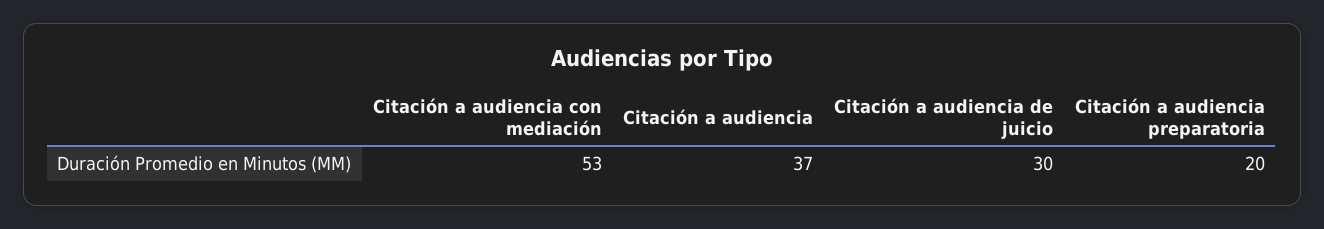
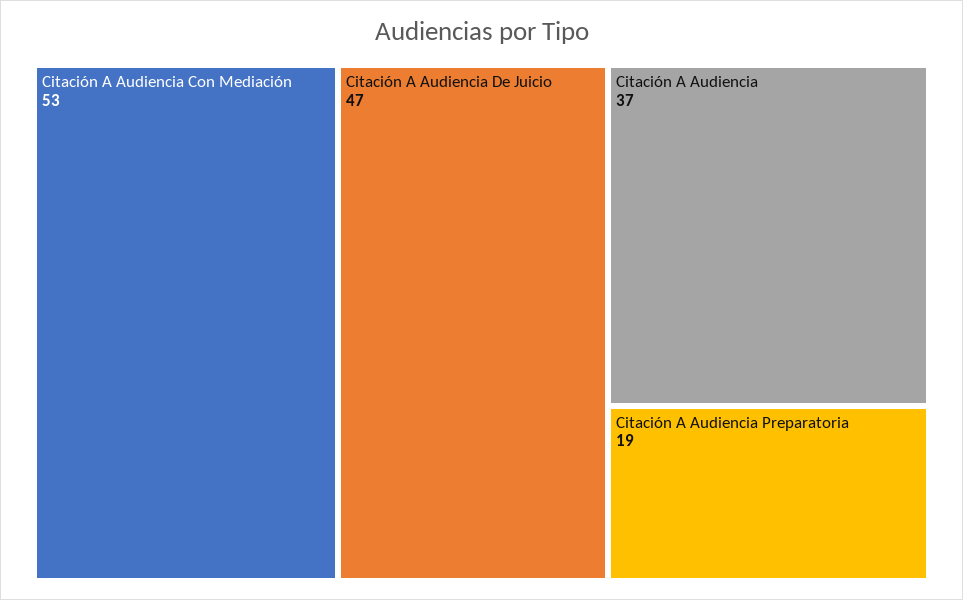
  {
    "Citación a audiencia con mediación": 53,
    "Citación a audiencia": 37,
-   "Citación a audiencia de juicio": 30,
+   "Citación a audiencia de juicio": 47,
-   "Citación a audiencia preparatoria": 20
+   "Citación a audiencia preparatoria": 19
  }

